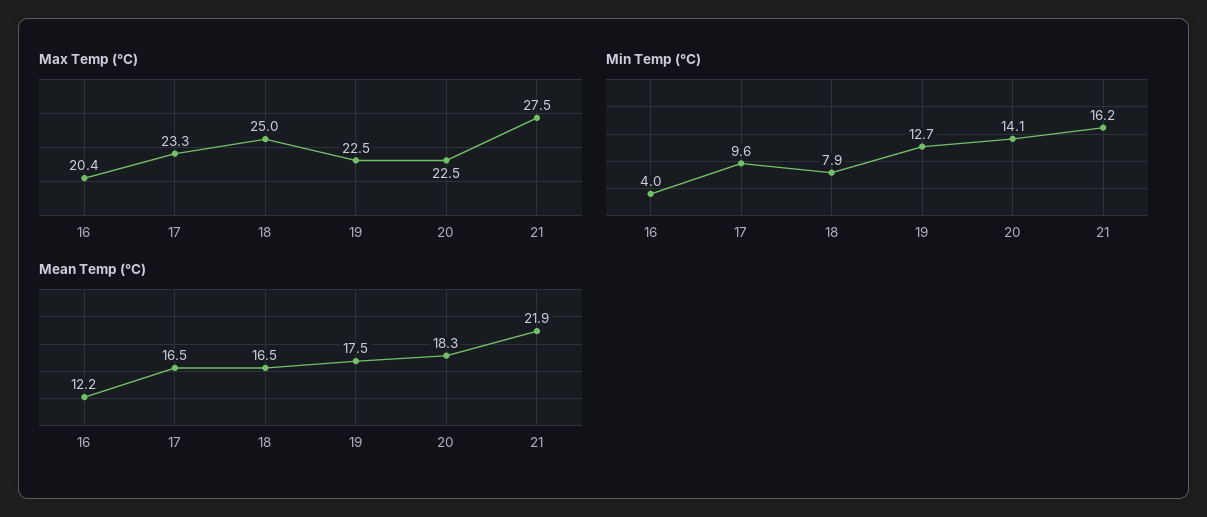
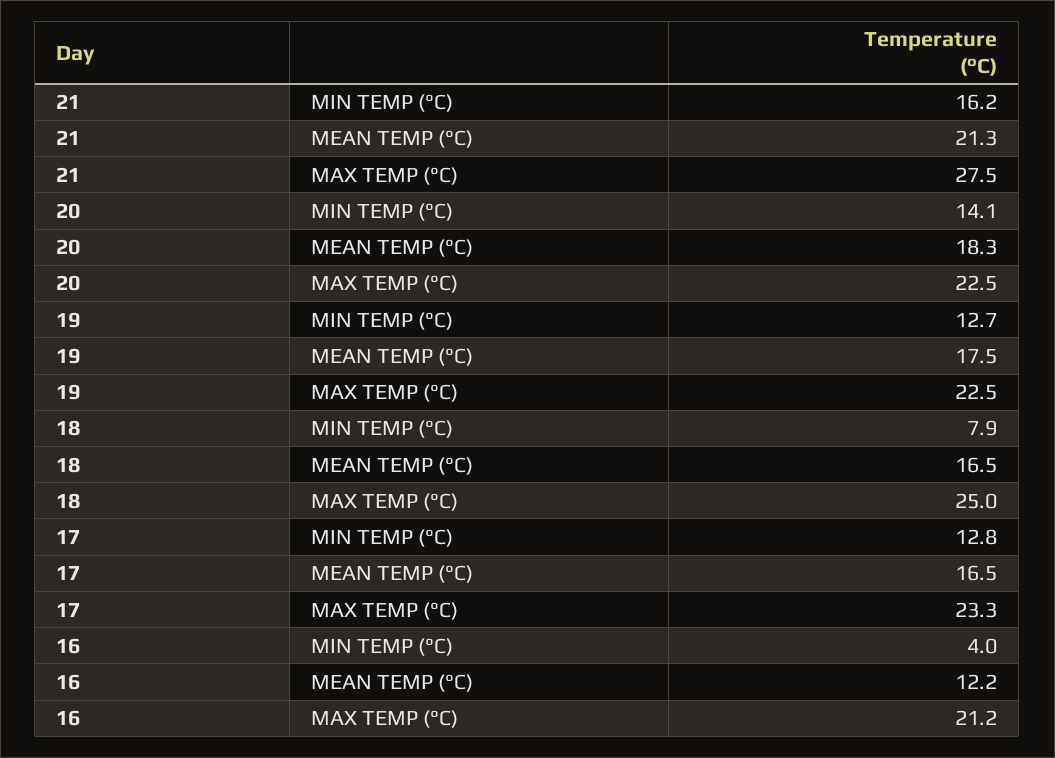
  {
    "Max Temp (°C)": {
-     "16": 20.4,
+     "16": 21.2,
      "17": 23.3,
      "18": 25,
      "19": 22.5,
      "20": 22.5,
      "21": 27.5
    },
    "Min Temp (°C)": {
      "16": 4,
-     "17": 9.6,
+     "17": 12.8,
      "18": 7.9,
      "19": 12.7,
      "20": 14.1,
      "21": 16.2
    },
    "Mean Temp (°C)": {
      "16": 12.2,
      "17": 16.5,
      "18": 16.5,
      "19": 17.5,
      "20": 18.3,
-     "21": 21.9
+     "21": 21.3
    }
  }

